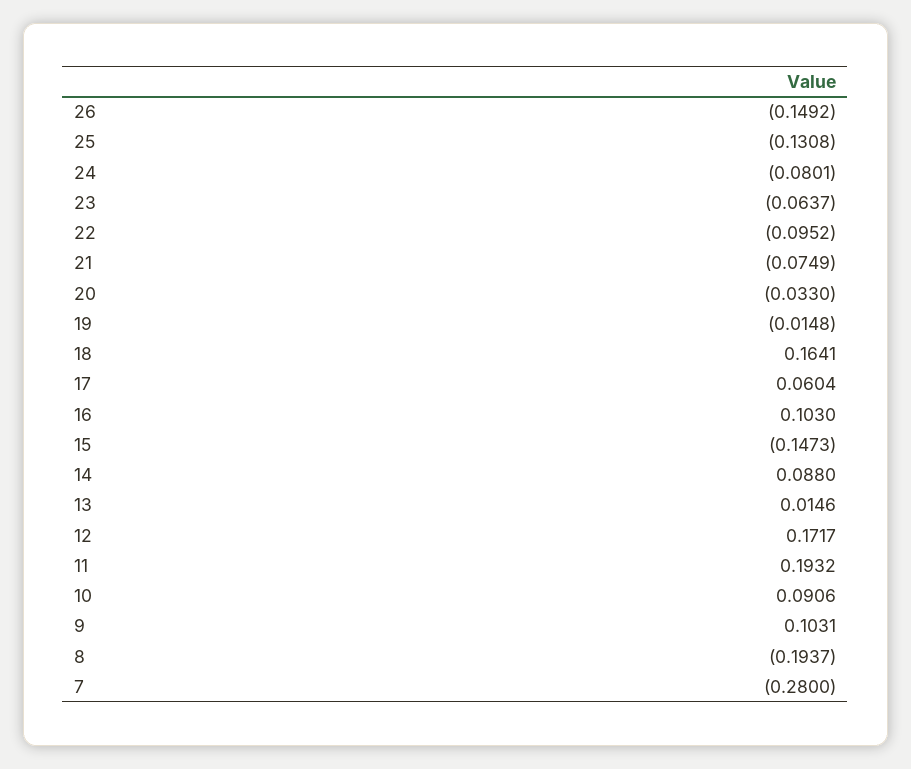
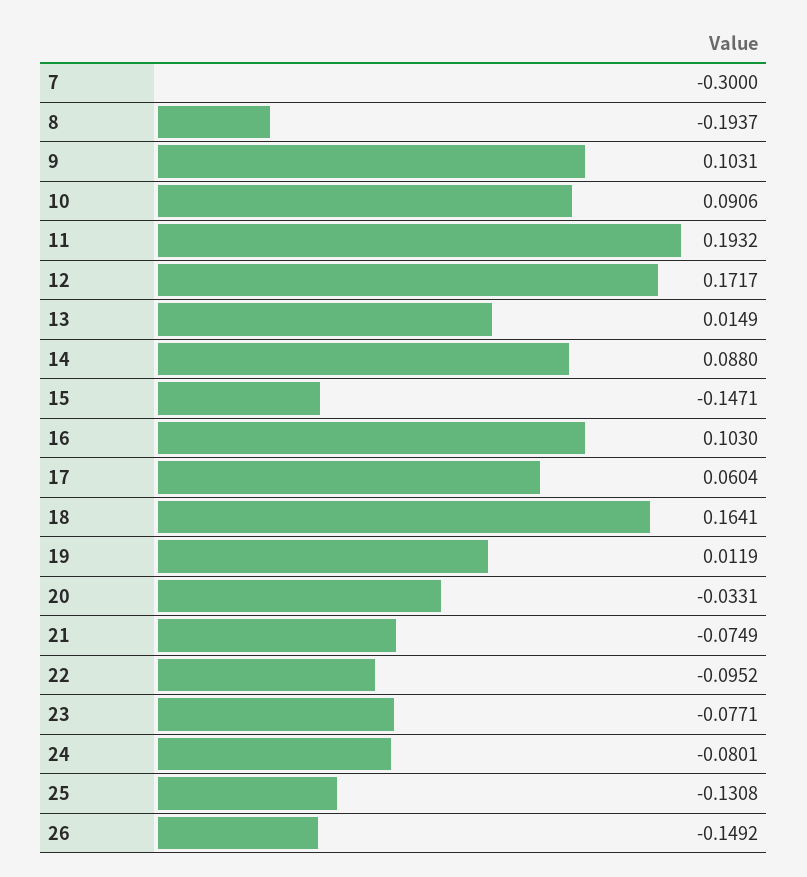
  {
    "26": -0.1492,
    "25": -0.1308,
    "24": -0.0801,
-   "23": -0.0637,
+   "23": -0.0771,
    "22": -0.0952,
    "21": -0.0749,
-   "20": -0.033,
+   "20": -0.0331,
-   "19": -0.0148,
+   "19": 0.0119,
    "18": 0.1641,
    "17": 0.0604,
    "16": 0.103,
-   "15": -0.1473,
+   "15": -0.1471,
    "14": 0.088,
-   "13": 0.0146,
+   "13": 0.0149,
    "12": 0.1717,
    "11": 0.1932,
    "10": 0.0906,
    "9": 0.1031,
    "8": -0.1937,
-   "7": -0.28
+   "7": -0.3
  }

